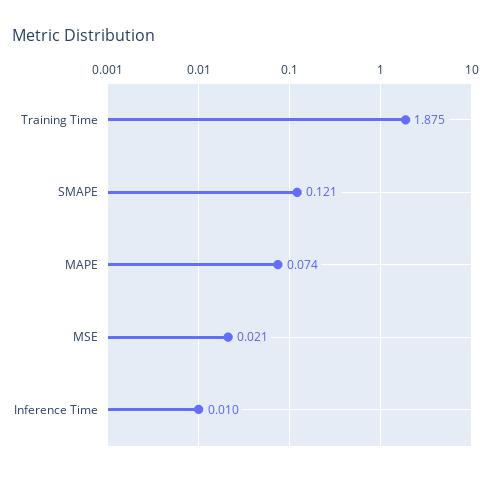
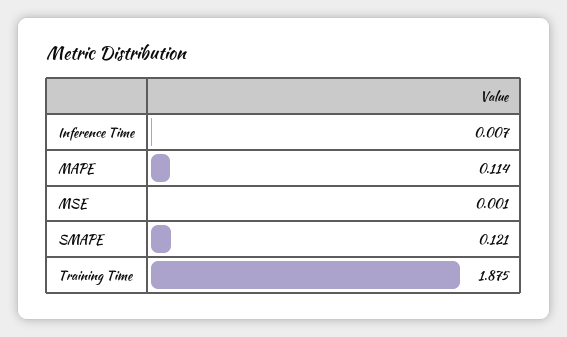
  {
    "Training Time": 1.875,
    "SMAPE": 0.121,
-   "MAPE": 0.074,
+   "MAPE": 0.114,
-   "MSE": 0.021,
+   "MSE": 0.001,
-   "Inference Time": 0.01
+   "Inference Time": 0.007
  }

